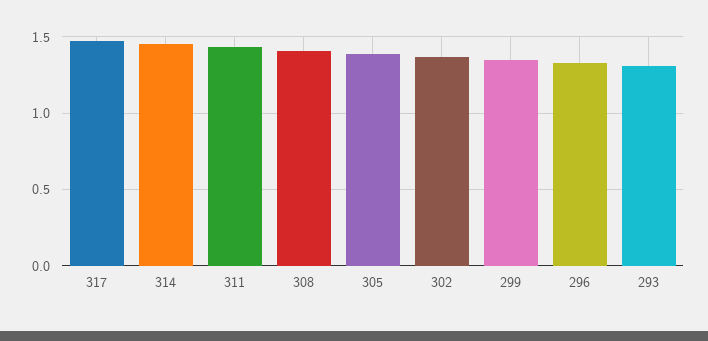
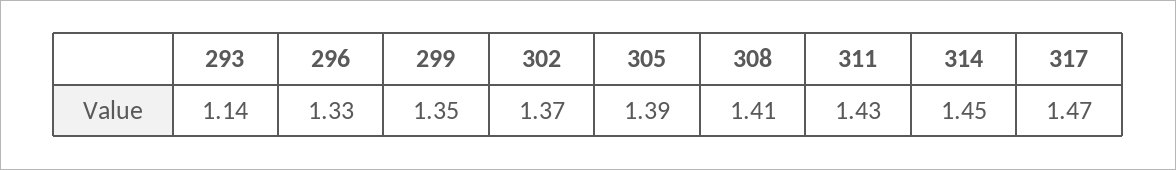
  {
    "317": 1.47,
    "314": 1.45,
    "311": 1.43,
    "308": 1.41,
    "305": 1.39,
    "302": 1.37,
    "299": 1.35,
    "296": 1.33,
-   "293": 1.3
+   "293": 1.14
  }

